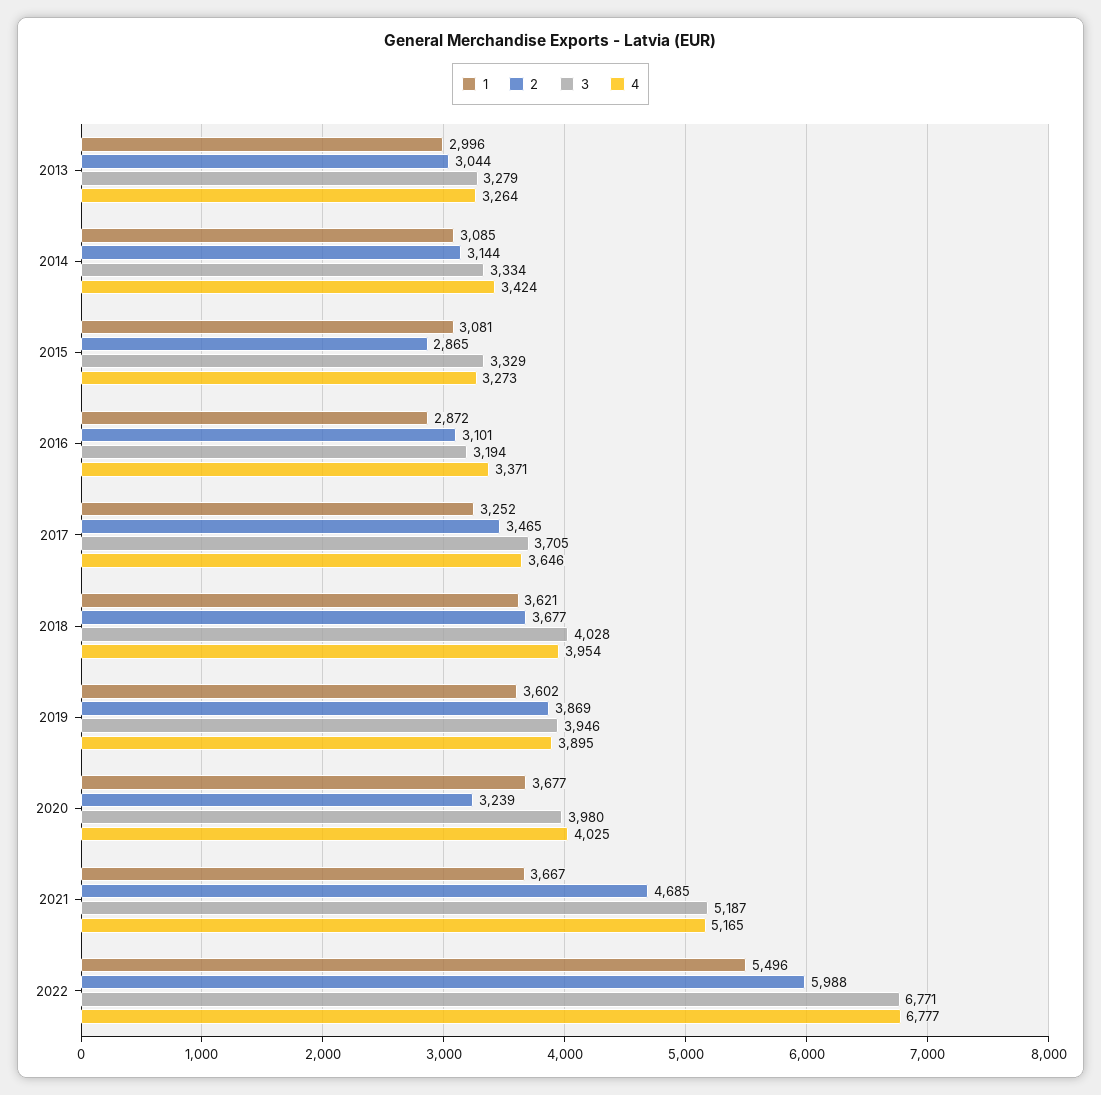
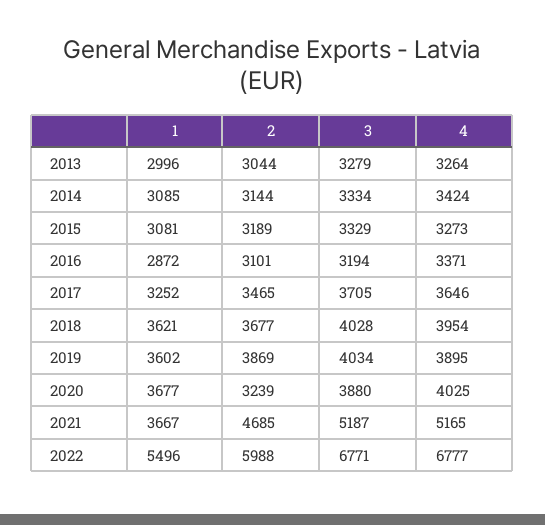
  {
    "1": {
      "2013": 2996,
      "2014": 3085,
      "2015": 3081,
      "2016": 2872,
      "2017": 3252,
      "2018": 3621,
      "2019": 3602,
      "2020": 3677,
      "2021": 3667,
      "2022": 5496
    },
    "2": {
      "2013": 3044,
      "2014": 3144,
-     "2015": 2865,
+     "2015": 3189,
      "2016": 3101,
      "2017": 3465,
      "2018": 3677,
      "2019": 3869,
      "2020": 3239,
      "2021": 4685,
      "2022": 5988
    },
    "3": {
      "2013": 3279,
      "2014": 3334,
      "2015": 3329,
      "2016": 3194,
      "2017": 3705,
      "2018": 4028,
-     "2019": 3946,
+     "2019": 4034,
-     "2020": 3980,
+     "2020": 3880,
      "2021": 5187,
      "2022": 6771
    },
    "4": {
      "2013": 3264,
      "2014": 3424,
      "2015": 3273,
      "2016": 3371,
      "2017": 3646,
      "2018": 3954,
      "2019": 3895,
      "2020": 4025,
      "2021": 5165,
      "2022": 6777
    }
  }

